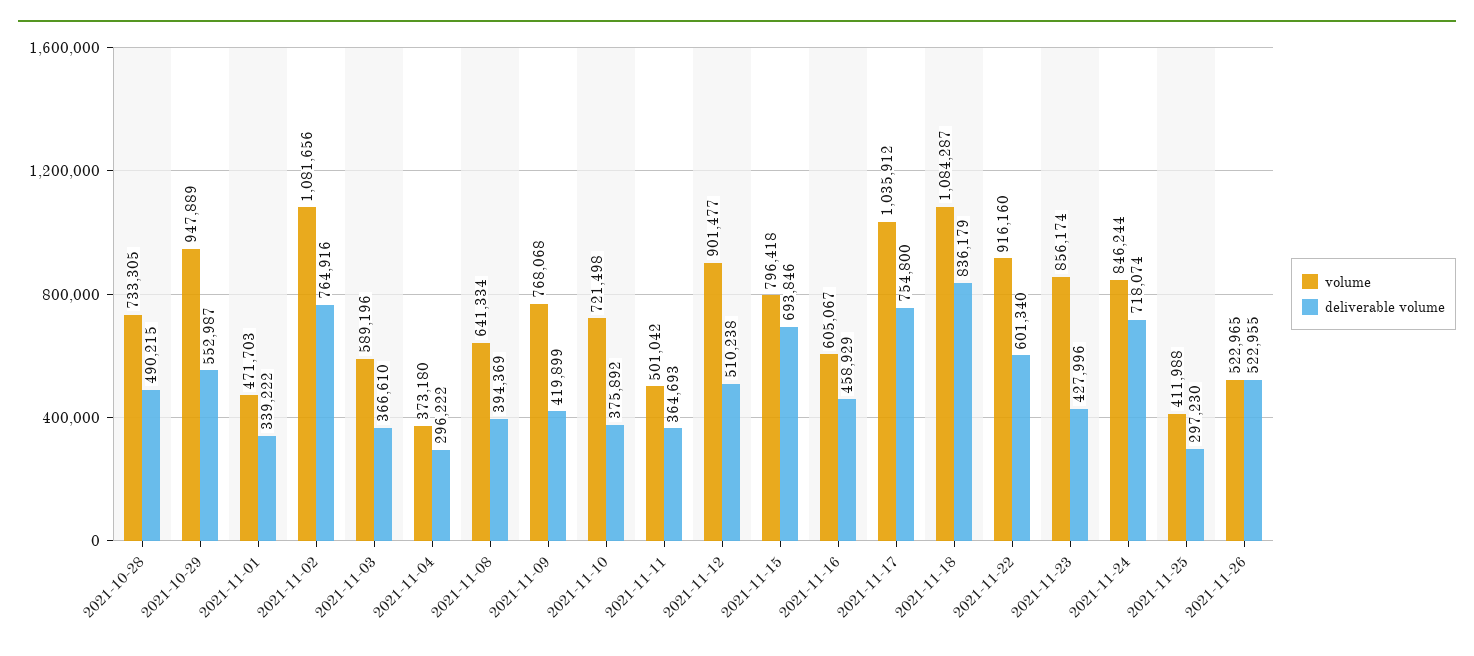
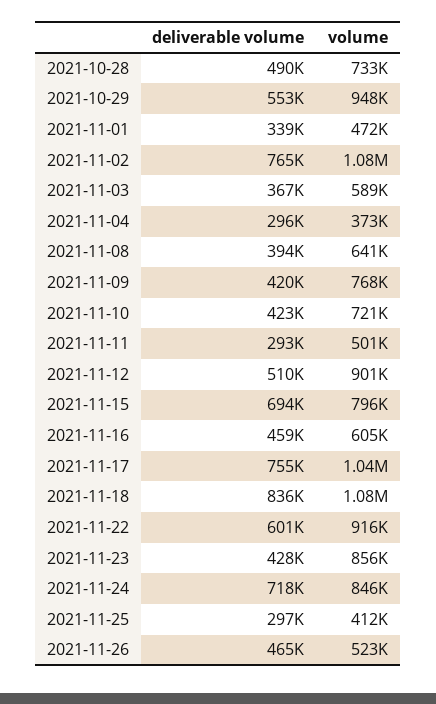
  {
    "volume": {
      "2021-10-28": 733305,
      "2021-10-29": 947889,
      "2021-11-01": 471703,
      "2021-11-02": 1081656,
      "2021-11-03": 589196,
      "2021-11-04": 373180,
      "2021-11-08": 641334,
      "2021-11-09": 768068,
      "2021-11-10": 721498,
      "2021-11-11": 501042,
      "2021-11-12": 901477,
      "2021-11-15": 796418,
      "2021-11-16": 605067,
      "2021-11-17": 1035912,
      "2021-11-18": 1084287,
      "2021-11-22": 916160,
      "2021-11-23": 856174,
      "2021-11-24": 846244,
      "2021-11-25": 411988,
      "2021-11-26": 522965
    },
    "deliverable volume": {
      "2021-10-28": 490215,
      "2021-10-29": 552987,
      "2021-11-01": 339222,
      "2021-11-02": 764916,
      "2021-11-03": 366610,
      "2021-11-04": 296222,
      "2021-11-08": 394369,
      "2021-11-09": 419899,
-     "2021-11-10": 375892,
+     "2021-11-10": 423000,
-     "2021-11-11": 364693,
+     "2021-11-11": 293000,
      "2021-11-12": 510238,
      "2021-11-15": 693846,
      "2021-11-16": 458929,
      "2021-11-17": 754800,
      "2021-11-18": 836179,
      "2021-11-22": 601340,
      "2021-11-23": 427996,
      "2021-11-24": 718074,
      "2021-11-25": 297230,
-     "2021-11-26": 522955
+     "2021-11-26": 465000
    }
  }

